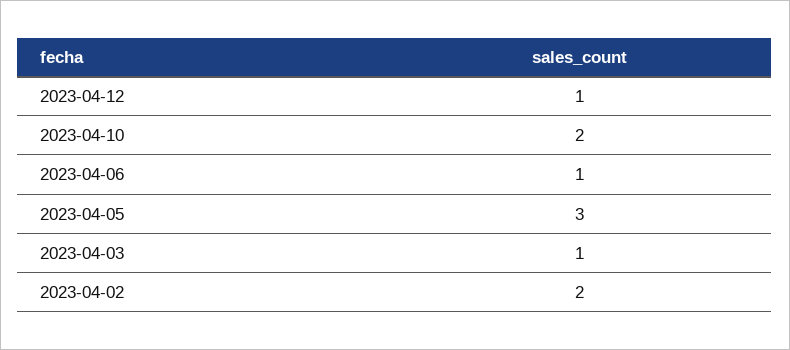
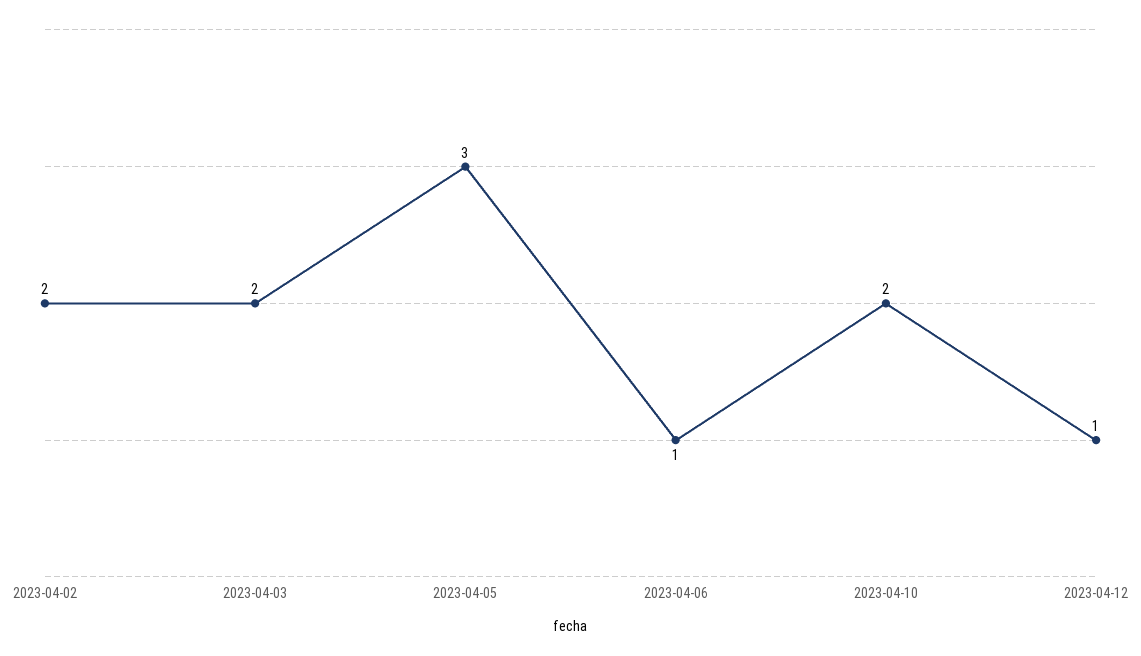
  {
    "2023-04-12": 1,
    "2023-04-10": 2,
    "2023-04-06": 1,
    "2023-04-05": 3,
-   "2023-04-03": 1,
+   "2023-04-03": 2,
    "2023-04-02": 2
  }

